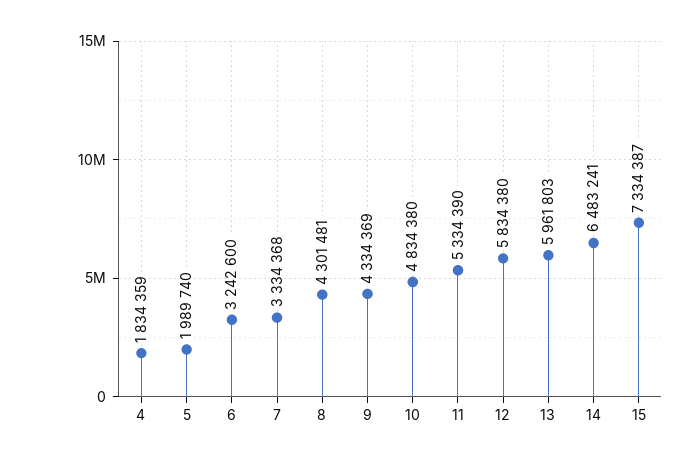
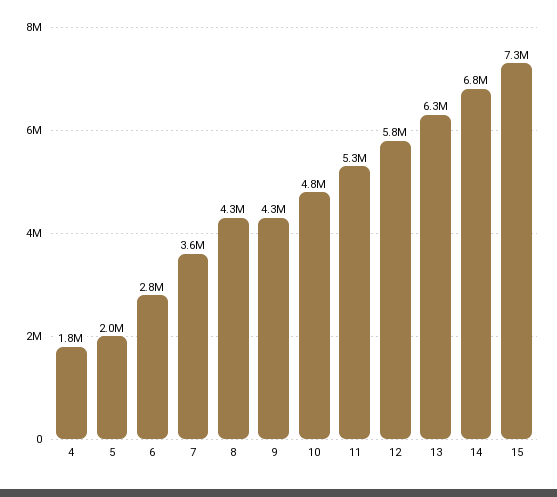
  {
    "4": 1834359,
    "5": 1989740,
-   "6": 3242600,
+   "6": 2800000,
-   "7": 3334368,
+   "7": 3600000,
    "8": 4301481,
    "9": 4334369,
    "10": 4834380,
    "11": 5334390,
    "12": 5834380,
-   "13": 5961803,
+   "13": 6300000,
-   "14": 6483241,
+   "14": 6800000,
    "15": 7334387
  }

